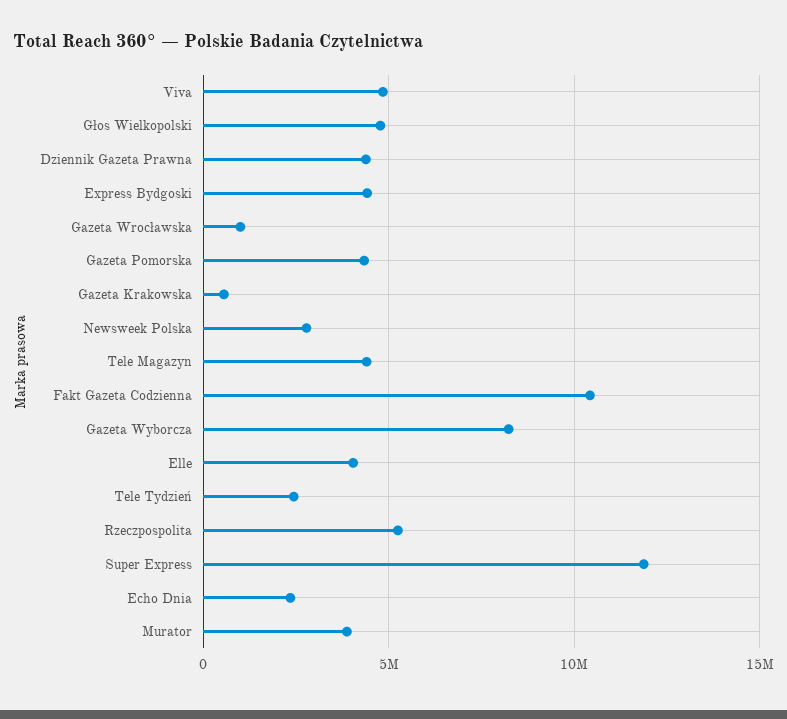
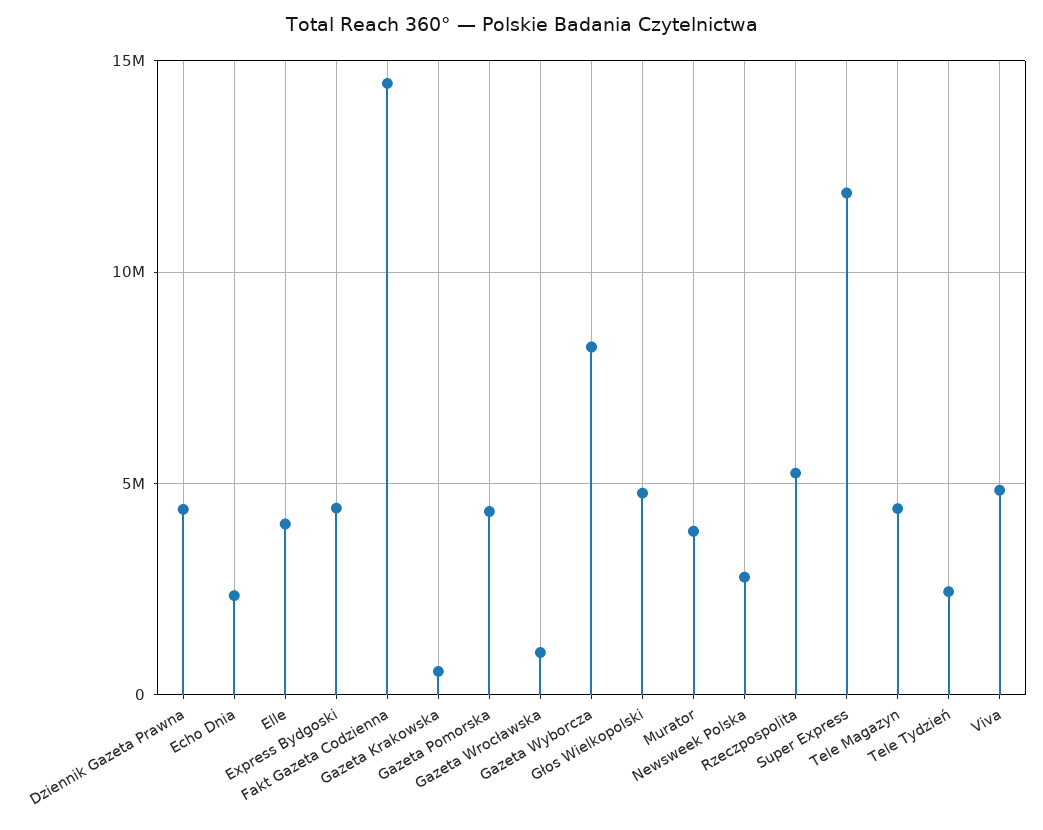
  {
    "Viva": 5000000,
    "Głos Wielkopolski": 5000000,
    "Dziennik Gazeta Prawna": 4500000,
    "Express Bydgoski": 4500000,
    "Gazeta Wrocławska": 1000000,
    "Gazeta Pomorska": 4500000,
    "Gazeta Krakowska": 500000,
    "Newsweek Polska": 3000000,
    "Tele Magazyn": 4500000,
-   "Fakt Gazeta Codzienna": 10500000,
+   "Fakt Gazeta Codzienna": 14500000,
    "Gazeta Wyborcza": 8000000,
    "Elle": 4000000,
    "Tele Tydzień": 2500000,
    "Rzeczpospolita": 5000000,
    "Super Express": 12000000,
    "Echo Dnia": 2500000,
    "Murator": 4000000
  }

